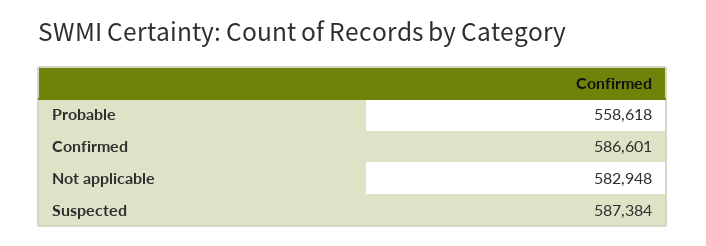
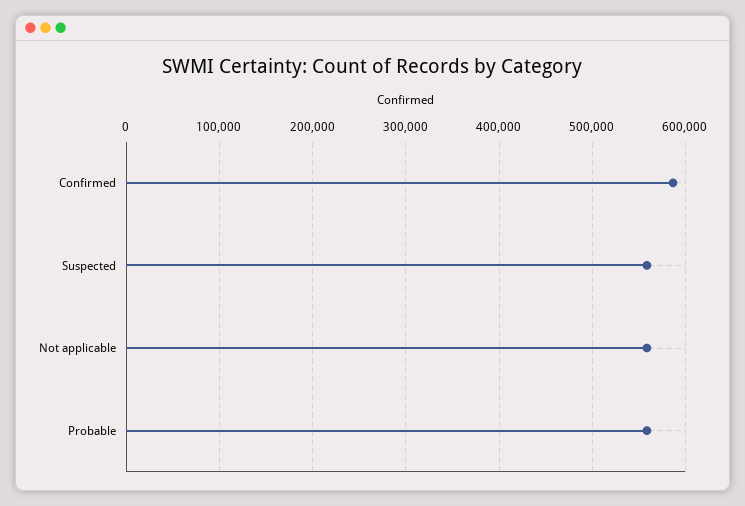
  {
    "Probable": 558618,
    "Confirmed": 586601,
-   "Not applicable": 582948,
+   "Not applicable": 560000,
-   "Suspected": 587384
+   "Suspected": 560000
  }

